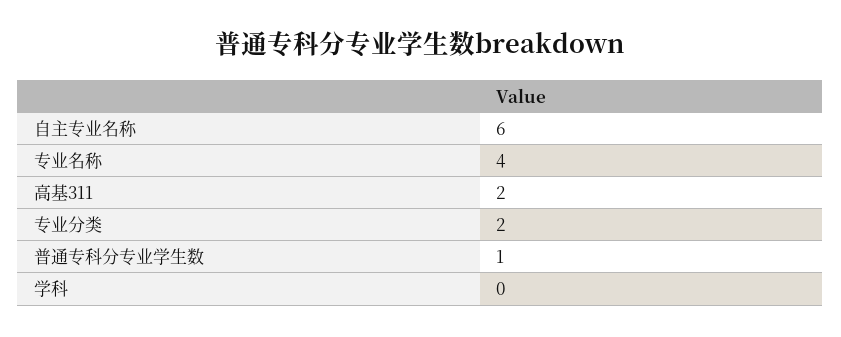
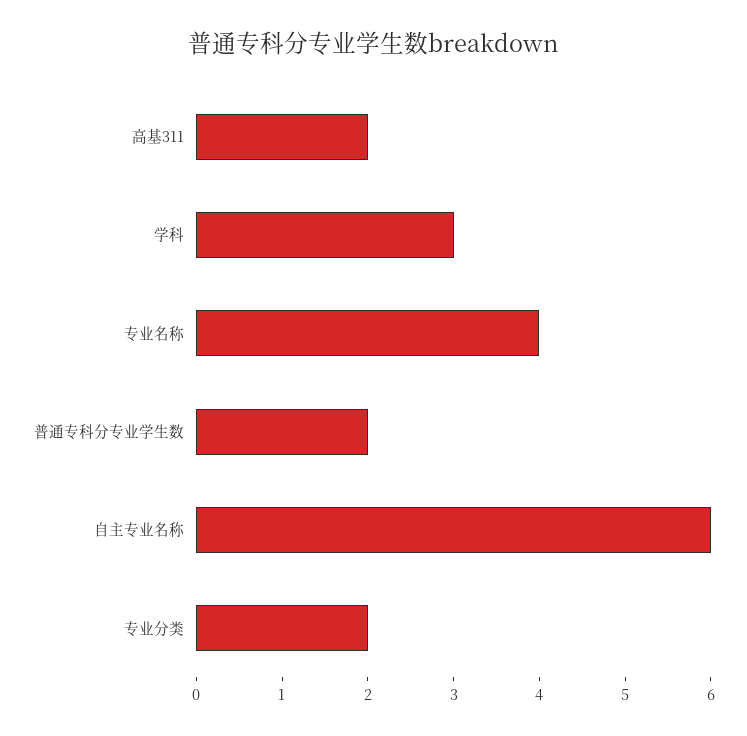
  {
    "自主专业名称": 6,
    "专业名称": 4,
    "高基311": 2,
    "专业分类": 2,
-   "普通专科分专业学生数": 1,
+   "普通专科分专业学生数": 2,
-   "学科": 0
+   "学科": 3
  }

